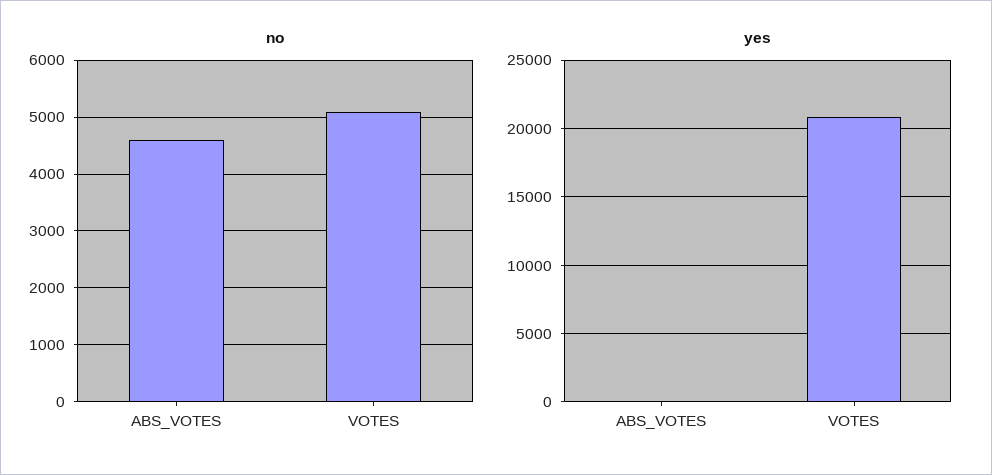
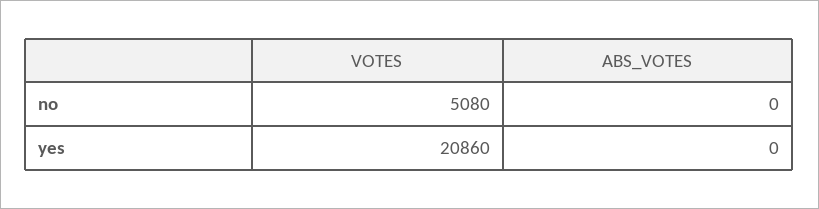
  {
    "no": {
-     "ABS_VOTES": 4600,
+     "ABS_VOTES": 0,
      "VOTES": 5080
    },
    "yes": {
      "ABS_VOTES": 0,
      "VOTES": 20860
    }
  }

